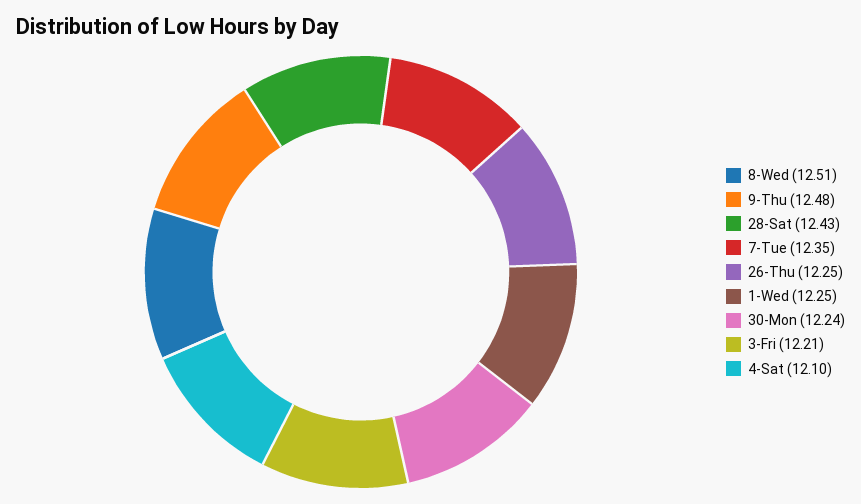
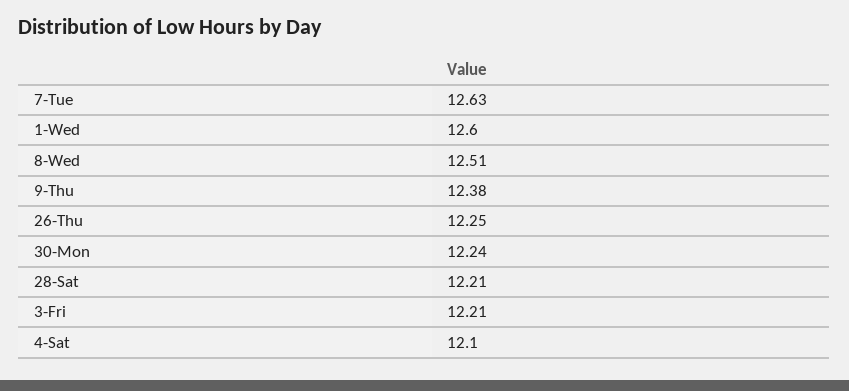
  {
    "8-Wed": 12.51,
-   "9-Thu": 12.48,
+   "9-Thu": 12.38,
-   "28-Sat": 12.43,
+   "28-Sat": 12.21,
-   "7-Tue": 12.35,
+   "7-Tue": 12.63,
    "26-Thu": 12.25,
-   "1-Wed": 12.25,
+   "1-Wed": 12.6,
    "30-Mon": 12.24,
    "3-Fri": 12.21,
    "4-Sat": 12.1
  }

